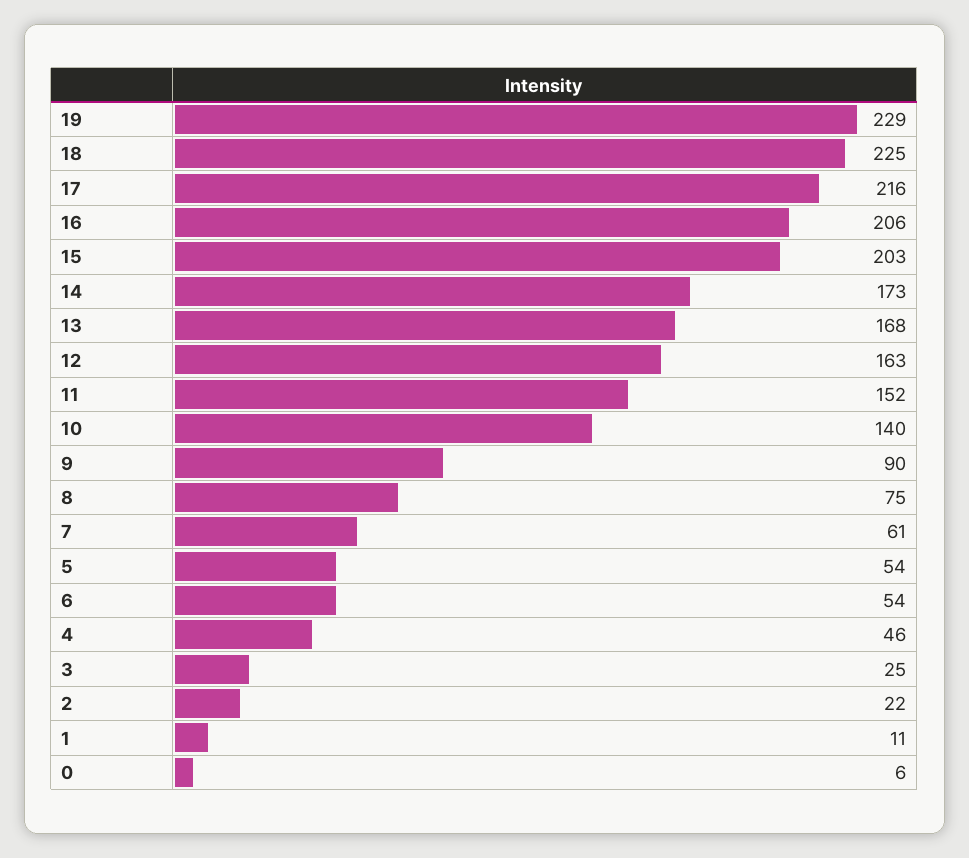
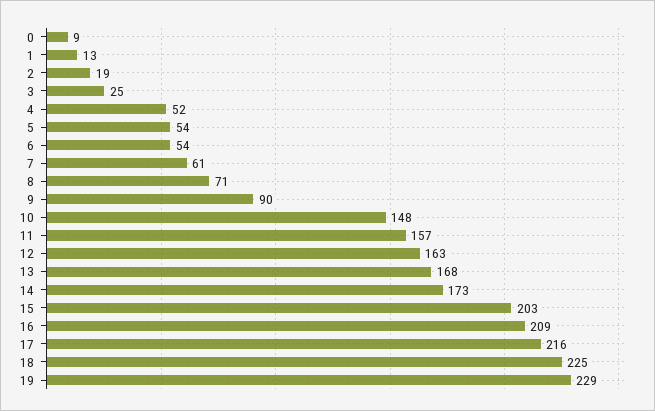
  {
    "19": 229,
    "18": 225,
    "17": 216,
-   "16": 206,
+   "16": 209,
    "15": 203,
    "14": 173,
    "13": 168,
    "12": 163,
-   "11": 152,
+   "11": 157,
-   "10": 140,
+   "10": 148,
    "9": 90,
-   "8": 75,
+   "8": 71,
    "7": 61,
    "5": 54,
    "6": 54,
-   "4": 46,
+   "4": 52,
    "3": 25,
-   "2": 22,
+   "2": 19,
-   "1": 11,
+   "1": 13,
-   "0": 6
+   "0": 9
  }

